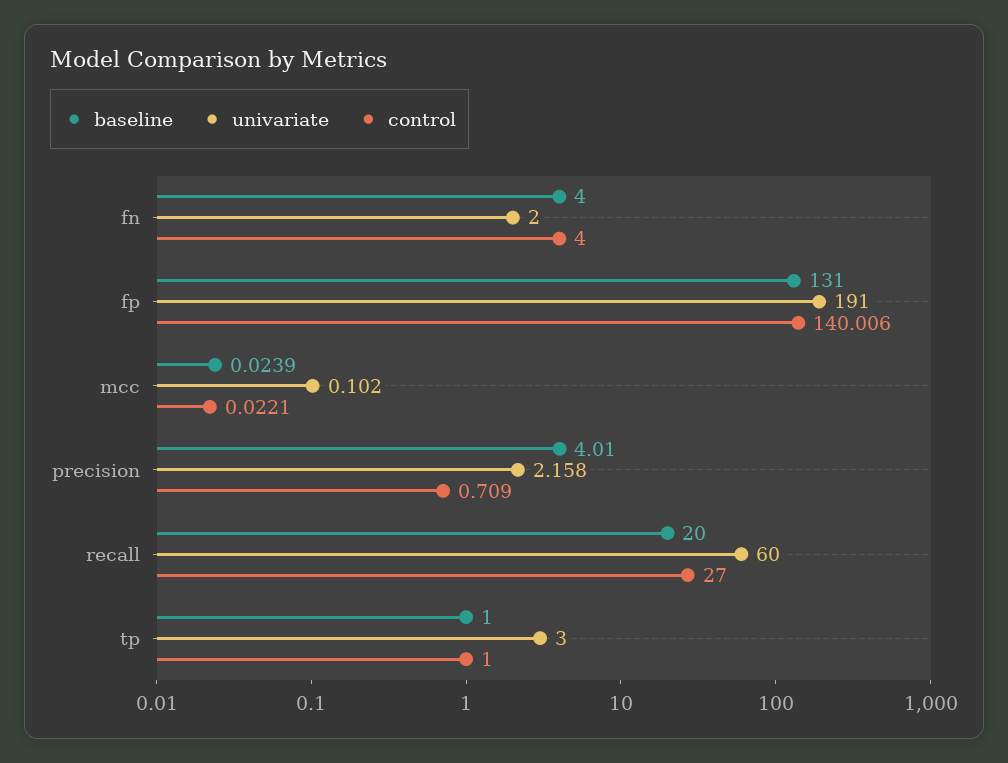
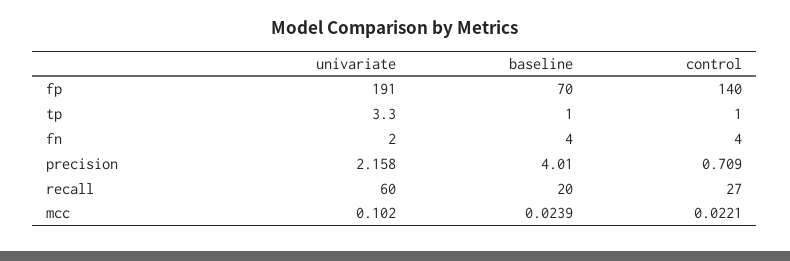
  {
    "baseline": {
      "fn": 4,
-     "fp": 131,
+     "fp": 70,
      "mcc": 0.0239,
      "precision": 4.01,
      "recall": 20,
      "tp": 1
    },
    "univariate": {
      "fn": 2,
      "fp": 191,
      "mcc": 0.102,
      "precision": 2.158,
      "recall": 60,
-     "tp": 3
+     "tp": 3.3
    },
    "control": {
      "fn": 4,
-     "fp": 140.006,
+     "fp": 140,
      "mcc": 0.0221,
      "precision": 0.709,
      "recall": 27,
      "tp": 1
    }
  }

